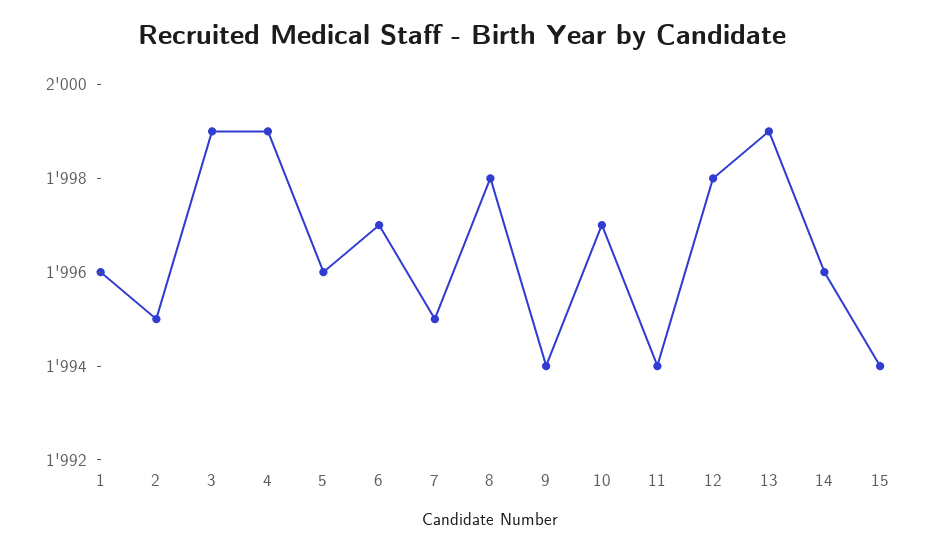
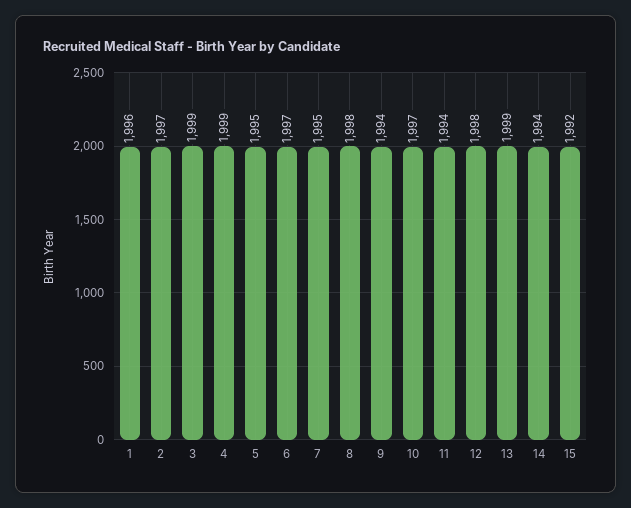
  {
    "1": 1996,
-   "2": 1995,
+   "2": 1997,
    "3": 1999,
    "4": 1999,
-   "5": 1996,
+   "5": 1995,
    "6": 1997,
    "7": 1995,
    "8": 1998,
    "9": 1994,
    "10": 1997,
    "11": 1994,
    "12": 1998,
    "13": 1999,
-   "14": 1996,
+   "14": 1994,
-   "15": 1994
+   "15": 1992
  }

